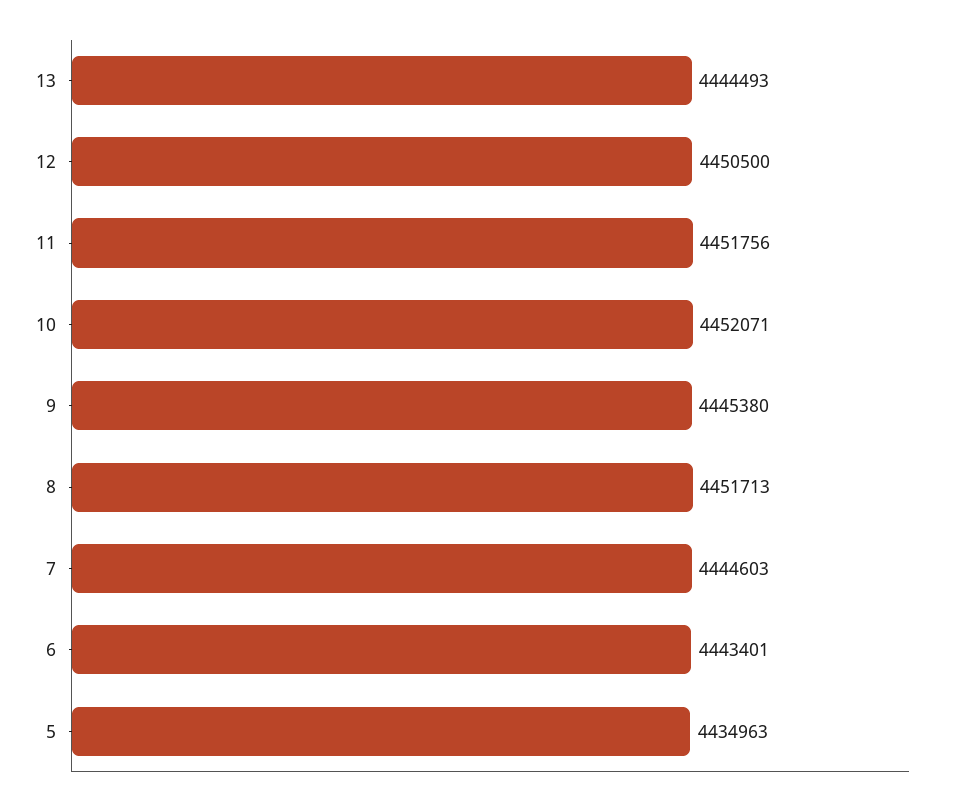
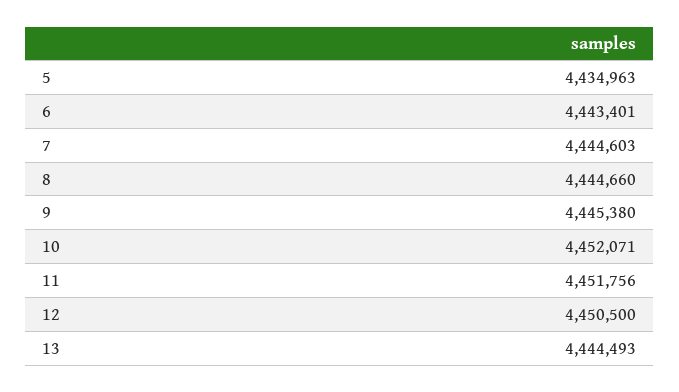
  {
    "13": 4444493,
    "12": 4450500,
    "11": 4451756,
    "10": 4452071,
    "9": 4445380,
-   "8": 4451713,
+   "8": 4444660,
    "7": 4444603,
    "6": 4443401,
    "5": 4434963
  }

